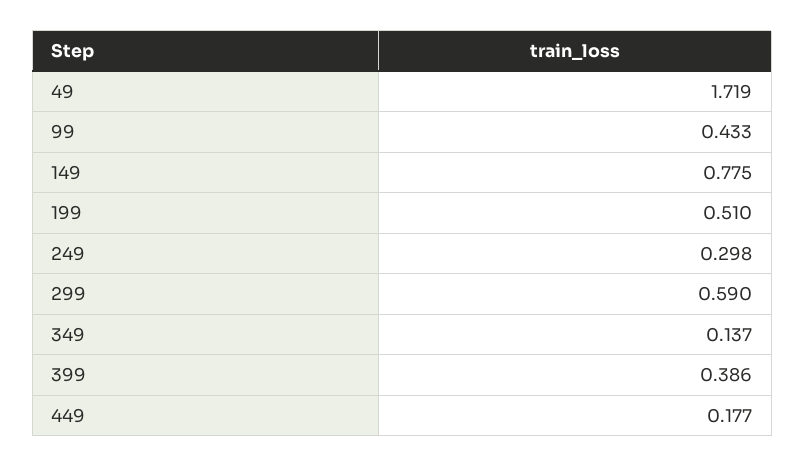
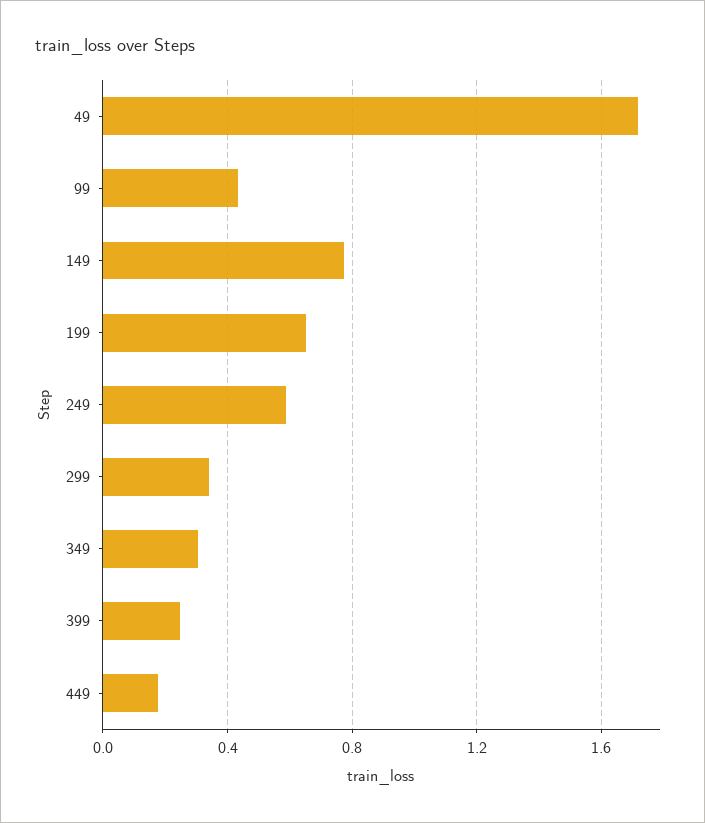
  {
    "49": 1.719,
    "99": 0.433,
    "149": 0.775,
-   "199": 0.51,
+   "199": 0.65,
-   "249": 0.298,
+   "249": 0.6,
-   "299": 0.59,
+   "299": 0.35,
-   "349": 0.137,
+   "349": 0.3,
-   "399": 0.386,
+   "399": 0.25,
    "449": 0.177
  }

